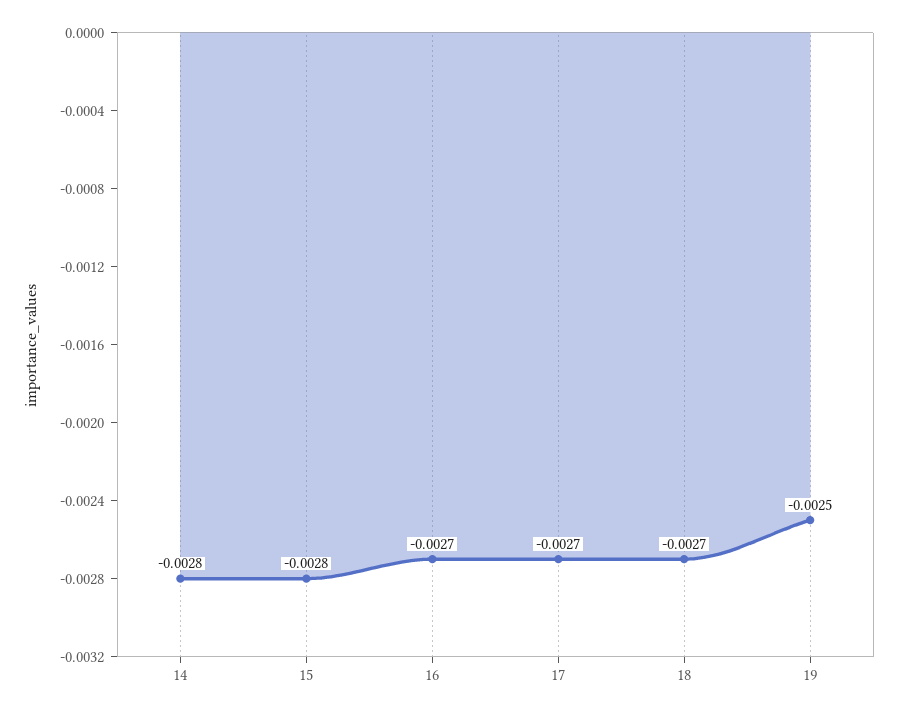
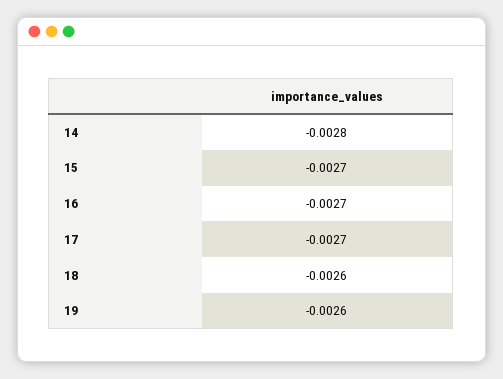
  {
    "14": -0.0028,
-   "15": -0.0028,
+   "15": -0.0027,
    "16": -0.0027,
    "17": -0.0027,
-   "18": -0.0027,
+   "18": -0.0026,
-   "19": -0.0025
+   "19": -0.0026
  }

